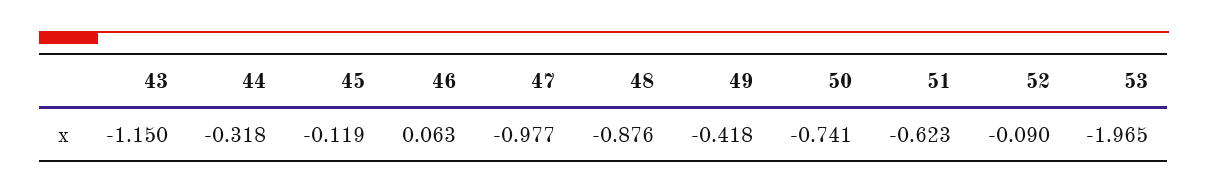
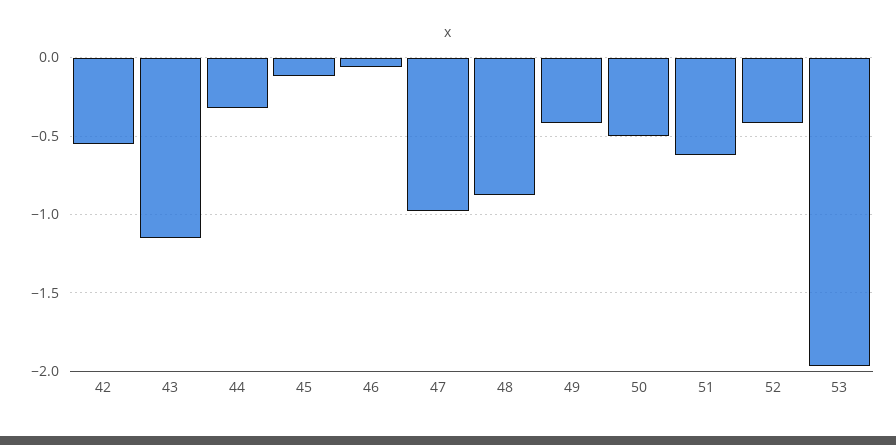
  {
    "43": -1.15,
    "44": -0.318,
    "45": -0.119,
-   "46": 0.063,
+   "46": -0.05,
    "47": -0.977,
    "48": -0.876,
    "49": -0.418,
-   "50": -0.741,
+   "50": -0.5,
    "51": -0.623,
-   "52": -0.09,
+   "52": -0.4,
-   "53": -1.965
+   "53": -1.965,
+   "42": -0.55
  }

